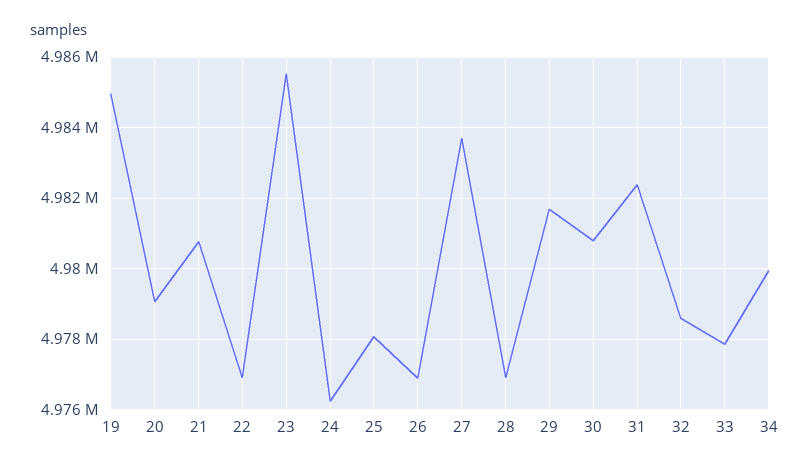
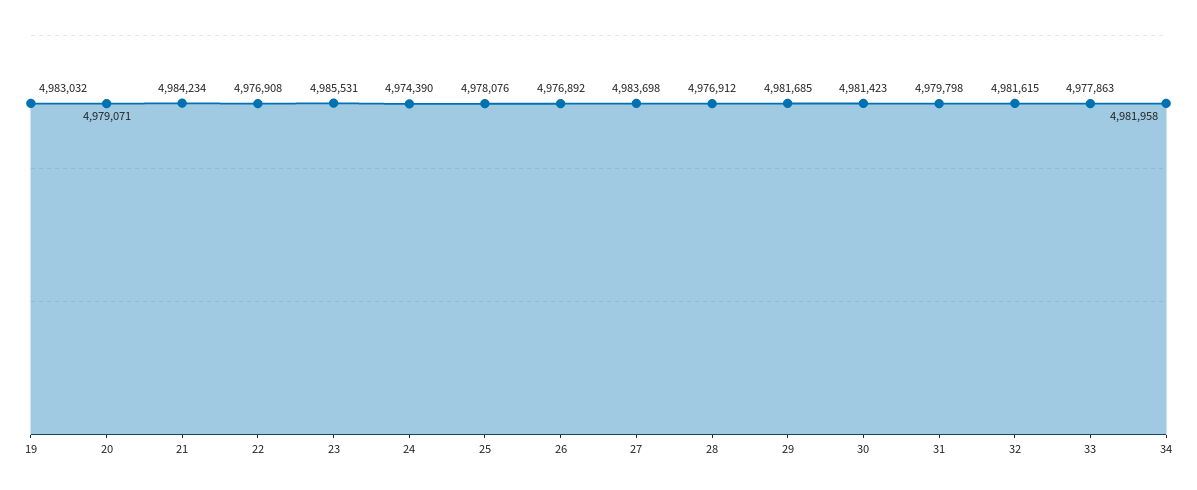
  {
-   "19": 4985000,
+   "19": 4983032,
    "20": 4979071,
-   "21": 4980800,
+   "21": 4984234,
    "22": 4976908,
    "23": 4985531,
-   "24": 4976200,
+   "24": 4974390,
    "25": 4978076,
    "26": 4976892,
    "27": 4983698,
    "28": 4976912,
    "29": 4981685,
-   "30": 4980800,
+   "30": 4981423,
-   "31": 4982400,
+   "31": 4979798,
-   "32": 4978600,
+   "32": 4981615,
    "33": 4977863,
-   "34": 4980000
+   "34": 4981958
  }

